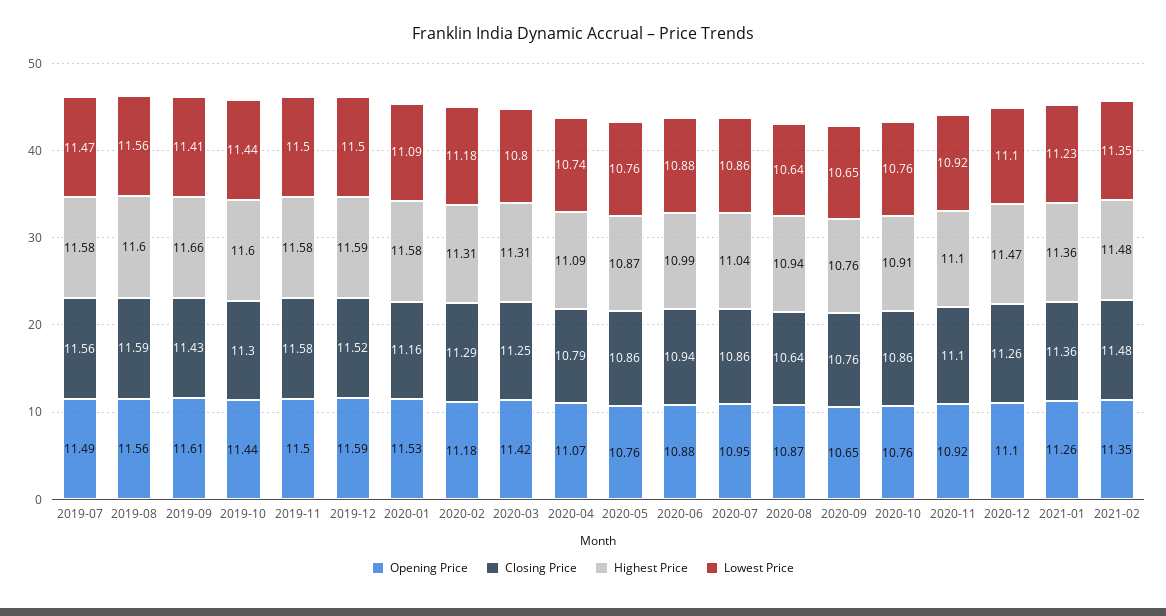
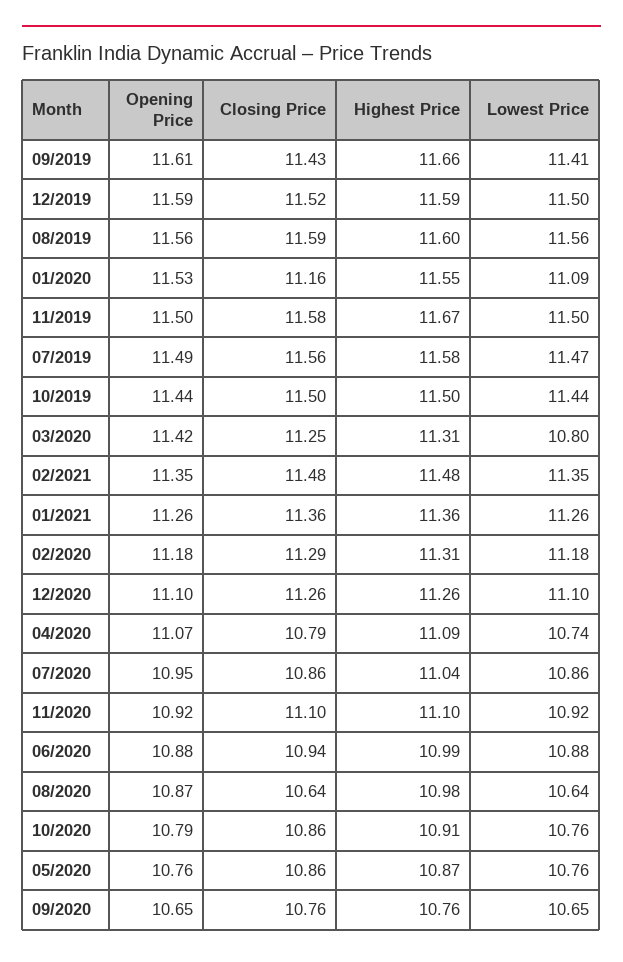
  {
    "Opening Price": {
      "2019-07": 11.49,
      "2019-08": 11.56,
      "2019-09": 11.61,
      "2019-10": 11.44,
      "2019-11": 11.5,
      "2019-12": 11.59,
      "2020-01": 11.53,
      "2020-02": 11.18,
      "2020-03": 11.42,
      "2020-04": 11.07,
      "2020-05": 10.76,
      "2020-06": 10.88,
      "2020-07": 10.95,
      "2020-08": 10.87,
      "2020-09": 10.65,
-     "2020-10": 10.76,
+     "2020-10": 10.79,
      "2020-11": 10.92,
      "2020-12": 11.1,
      "2021-01": 11.26,
      "2021-02": 11.35
    },
    "Closing Price": {
      "2019-07": 11.56,
      "2019-08": 11.59,
      "2019-09": 11.43,
-     "2019-10": 11.3,
+     "2019-10": 11.5,
      "2019-11": 11.58,
      "2019-12": 11.52,
      "2020-01": 11.16,
      "2020-02": 11.29,
      "2020-03": 11.25,
      "2020-04": 10.79,
      "2020-05": 10.86,
      "2020-06": 10.94,
      "2020-07": 10.86,
      "2020-08": 10.64,
      "2020-09": 10.76,
      "2020-10": 10.86,
      "2020-11": 11.1,
      "2020-12": 11.26,
      "2021-01": 11.36,
      "2021-02": 11.48
    },
    "Highest Price": {
      "2019-07": 11.58,
      "2019-08": 11.6,
      "2019-09": 11.66,
-     "2019-10": 11.6,
+     "2019-10": 11.5,
-     "2019-11": 11.58,
+     "2019-11": 11.67,
      "2019-12": 11.59,
-     "2020-01": 11.58,
+     "2020-01": 11.55,
      "2020-02": 11.31,
      "2020-03": 11.31,
      "2020-04": 11.09,
      "2020-05": 10.87,
      "2020-06": 10.99,
      "2020-07": 11.04,
-     "2020-08": 10.94,
+     "2020-08": 10.98,
      "2020-09": 10.76,
      "2020-10": 10.91,
      "2020-11": 11.1,
-     "2020-12": 11.47,
+     "2020-12": 11.26,
      "2021-01": 11.36,
      "2021-02": 11.48
    },
    "Lowest Price": {
      "2019-07": 11.47,
      "2019-08": 11.56,
      "2019-09": 11.41,
      "2019-10": 11.44,
      "2019-11": 11.5,
      "2019-12": 11.5,
      "2020-01": 11.09,
      "2020-02": 11.18,
      "2020-03": 10.8,
      "2020-04": 10.74,
      "2020-05": 10.76,
      "2020-06": 10.88,
      "2020-07": 10.86,
      "2020-08": 10.64,
      "2020-09": 10.65,
      "2020-10": 10.76,
      "2020-11": 10.92,
      "2020-12": 11.1,
-     "2021-01": 11.23,
+     "2021-01": 11.26,
      "2021-02": 11.35
    }
  }

